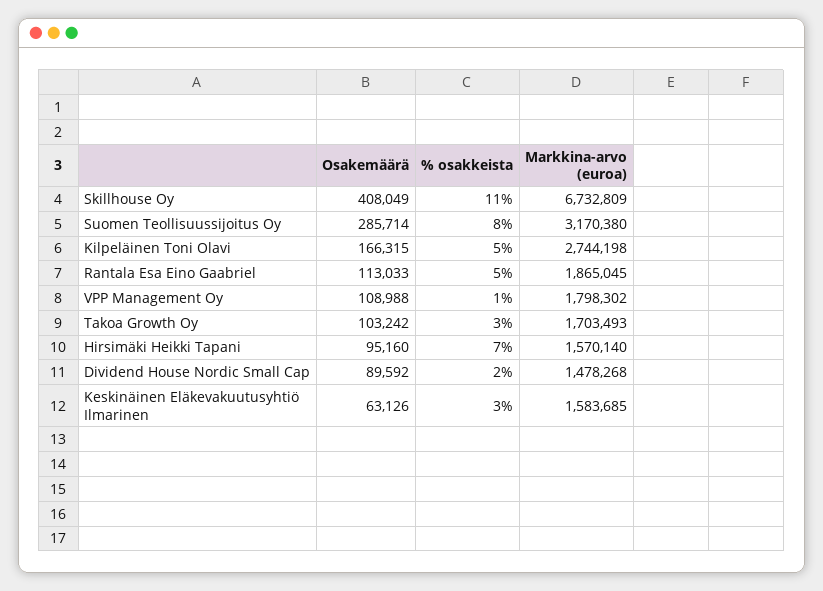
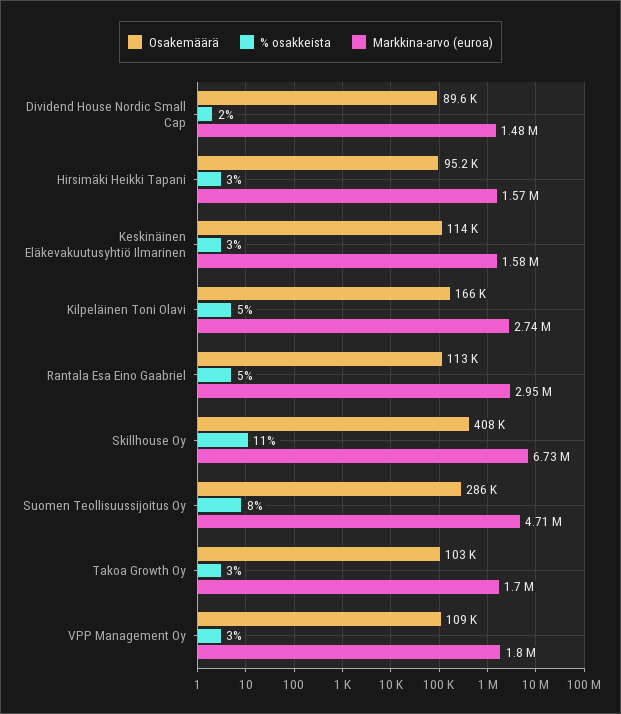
  {
    "Osakemäärä": {
      "Skillhouse Oy": 408049,
      "Suomen Teollisuussijoitus Oy": 285714,
      "Kilpeläinen Toni Olavi": 166315,
      "Rantala Esa Eino Gaabriel": 113033,
      "VPP Management Oy": 108988,
      "Takoa Growth Oy": 103242,
      "Hirsimäki Heikki Tapani": 95160,
      "Dividend House Nordic Small Cap": 89592,
-     "Keskinäinen Eläkevakuutusyhtiö Ilmarinen": 63126
+     "Keskinäinen Eläkevakuutusyhtiö Ilmarinen": 114000
    },
    "% osakkeista": {
      "Skillhouse Oy": 11,
      "Suomen Teollisuussijoitus Oy": 8,
      "Kilpeläinen Toni Olavi": 5,
      "Rantala Esa Eino Gaabriel": 5,
-     "VPP Management Oy": 1,
+     "VPP Management Oy": 3,
      "Takoa Growth Oy": 3,
-     "Hirsimäki Heikki Tapani": 7,
+     "Hirsimäki Heikki Tapani": 3,
      "Dividend House Nordic Small Cap": 2,
      "Keskinäinen Eläkevakuutusyhtiö Ilmarinen": 3
    },
    "Markkina-arvo (euroa)": {
      "Skillhouse Oy": 6732809,
-     "Suomen Teollisuussijoitus Oy": 3170380,
+     "Suomen Teollisuussijoitus Oy": 4710000,
      "Kilpeläinen Toni Olavi": 2744198,
-     "Rantala Esa Eino Gaabriel": 1865045,
+     "Rantala Esa Eino Gaabriel": 2950000,
      "VPP Management Oy": 1798302,
      "Takoa Growth Oy": 1703493,
      "Hirsimäki Heikki Tapani": 1570140,
      "Dividend House Nordic Small Cap": 1478268,
      "Keskinäinen Eläkevakuutusyhtiö Ilmarinen": 1583685
    }
  }

